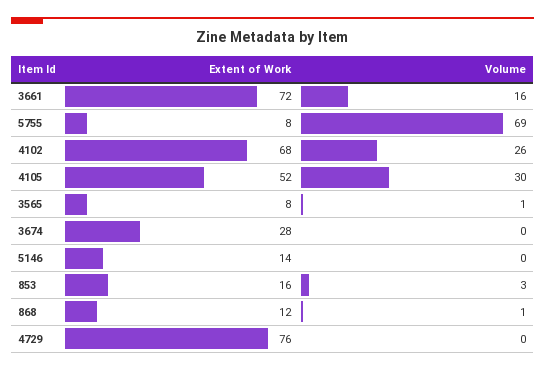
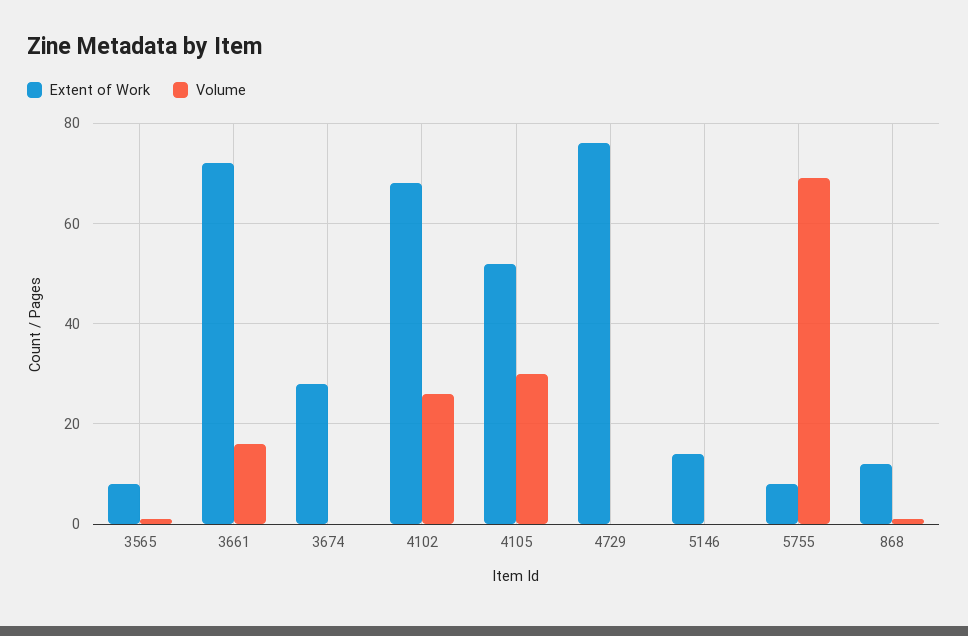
  {
    "Extent of Work": {
      "3661": 72,
      "5755": 8,
      "4102": 68,
      "4105": 52,
      "3565": 8,
      "3674": 28,
      "5146": 14,
-     "853": 16,
      "868": 12,
      "4729": 76
    },
    "Volume": {
      "3661": 16,
      "5755": 69,
      "4102": 26,
      "4105": 30,
      "3565": 1,
      "3674": 0,
      "5146": 0,
-     "853": 3,
      "868": 1,
      "4729": 0
    }
  }

